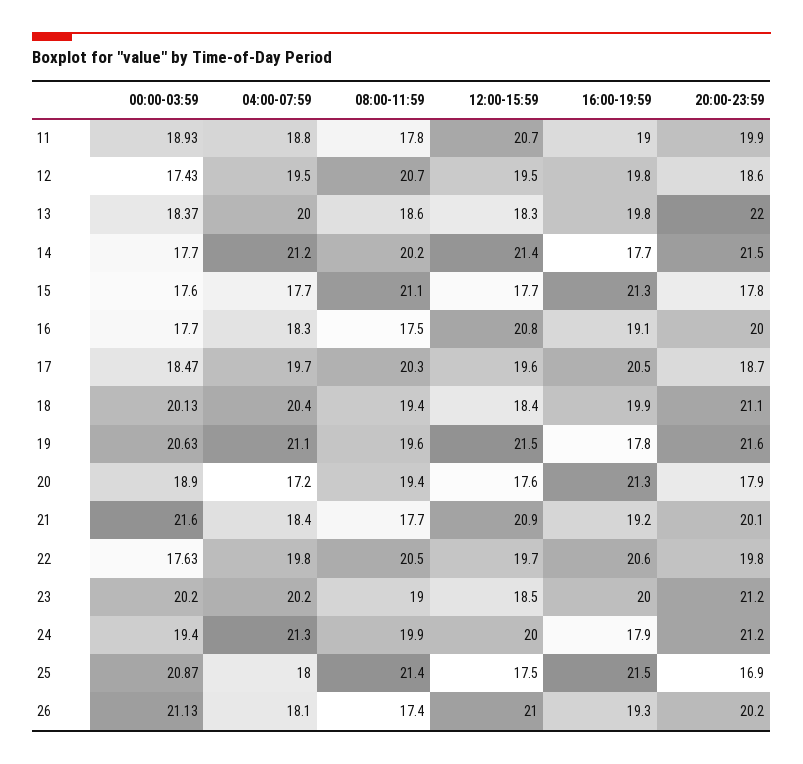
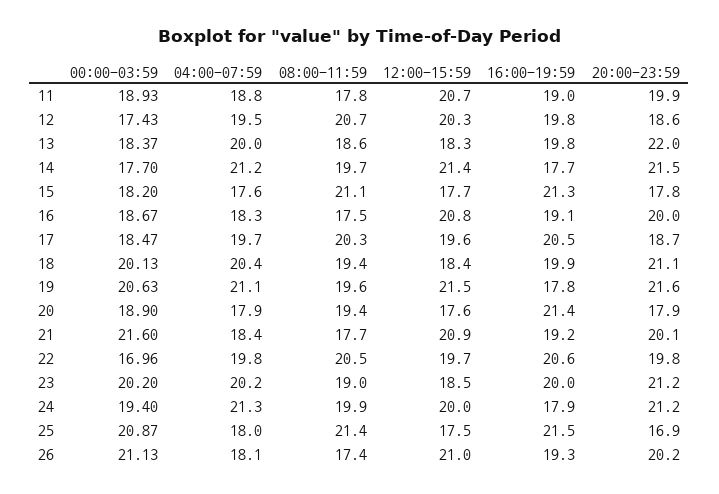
  {
    "00:00-03:59": {
      "11": 18.93,
      "12": 17.43,
      "13": 18.37,
      "14": 17.7,
-     "15": 17.6,
+     "15": 18.2,
-     "16": 17.7,
+     "16": 18.67,
      "17": 18.47,
      "18": 20.13,
      "19": 20.63,
      "20": 18.9,
      "21": 21.6,
-     "22": 17.63,
+     "22": 16.96,
      "23": 20.2,
      "24": 19.4,
      "25": 20.87,
      "26": 21.13
    },
    "04:00-07:59": {
      "11": 18.8,
      "12": 19.5,
      "13": 20,
      "14": 21.2,
-     "15": 17.7,
+     "15": 17.6,
      "16": 18.3,
      "17": 19.7,
      "18": 20.4,
      "19": 21.1,
-     "20": 17.2,
+     "20": 17.9,
      "21": 18.4,
      "22": 19.8,
      "23": 20.2,
      "24": 21.3,
      "25": 18,
      "26": 18.1
    },
    "08:00-11:59": {
      "11": 17.8,
      "12": 20.7,
      "13": 18.6,
-     "14": 20.2,
+     "14": 19.7,
      "15": 21.1,
      "16": 17.5,
      "17": 20.3,
      "18": 19.4,
      "19": 19.6,
      "20": 19.4,
      "21": 17.7,
      "22": 20.5,
      "23": 19,
      "24": 19.9,
      "25": 21.4,
      "26": 17.4
    },
    "12:00-15:59": {
      "11": 20.7,
-     "12": 19.5,
+     "12": 20.3,
      "13": 18.3,
      "14": 21.4,
      "15": 17.7,
      "16": 20.8,
      "17": 19.6,
      "18": 18.4,
      "19": 21.5,
      "20": 17.6,
      "21": 20.9,
      "22": 19.7,
      "23": 18.5,
      "24": 20,
      "25": 17.5,
      "26": 21
    },
    "16:00-19:59": {
      "11": 19,
      "12": 19.8,
      "13": 19.8,
      "14": 17.7,
      "15": 21.3,
      "16": 19.1,
      "17": 20.5,
      "18": 19.9,
      "19": 17.8,
-     "20": 21.3,
+     "20": 21.4,
      "21": 19.2,
      "22": 20.6,
      "23": 20,
      "24": 17.9,
      "25": 21.5,
      "26": 19.3
    },
    "20:00-23:59": {
      "11": 19.9,
      "12": 18.6,
      "13": 22,
      "14": 21.5,
      "15": 17.8,
      "16": 20,
      "17": 18.7,
      "18": 21.1,
      "19": 21.6,
      "20": 17.9,
      "21": 20.1,
      "22": 19.8,
      "23": 21.2,
      "24": 21.2,
      "25": 16.9,
      "26": 20.2
    }
  }

